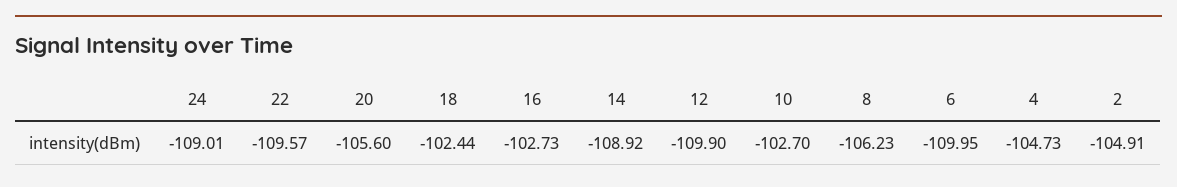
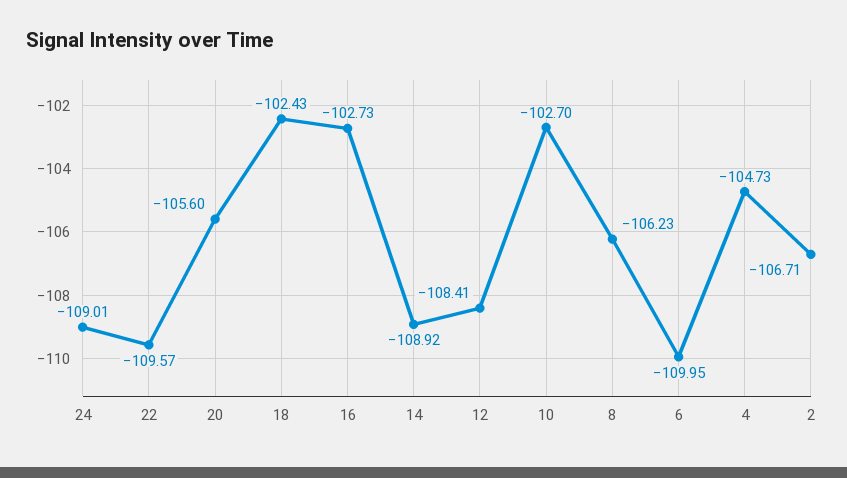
  {
    "24": -109.01,
    "22": -109.57,
    "20": -105.6,
-   "18": -102.44,
+   "18": -102.43,
    "16": -102.73,
    "14": -108.92,
-   "12": -109.9,
+   "12": -108.41,
    "10": -102.7,
    "8": -106.23,
    "6": -109.95,
    "4": -104.73,
-   "2": -104.91
+   "2": -106.71
  }

